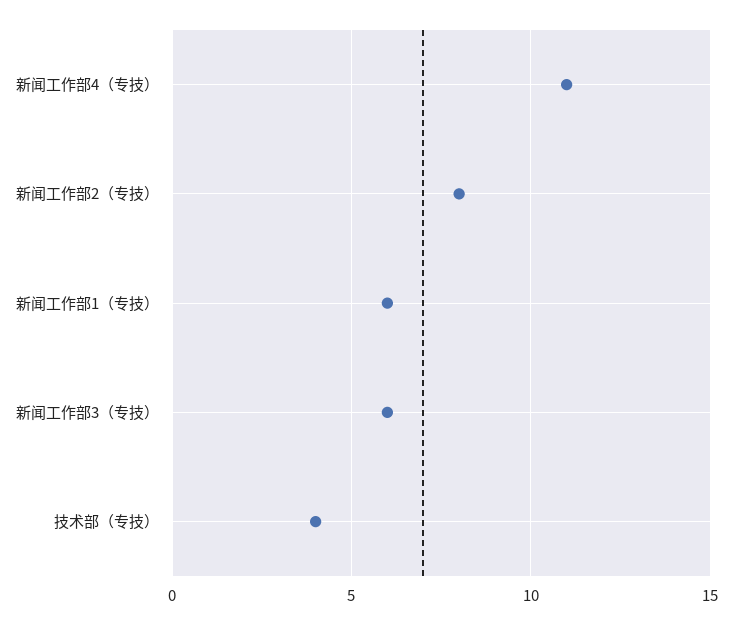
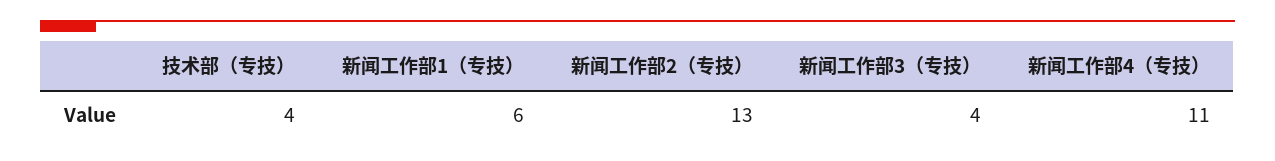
  {
    "新闻工作部4（专技）": 11,
-   "新闻工作部2（专技）": 8,
+   "新闻工作部2（专技）": 13,
    "新闻工作部1（专技）": 6,
-   "新闻工作部3（专技）": 6,
+   "新闻工作部3（专技）": 4,
    "技术部（专技）": 4
  }

